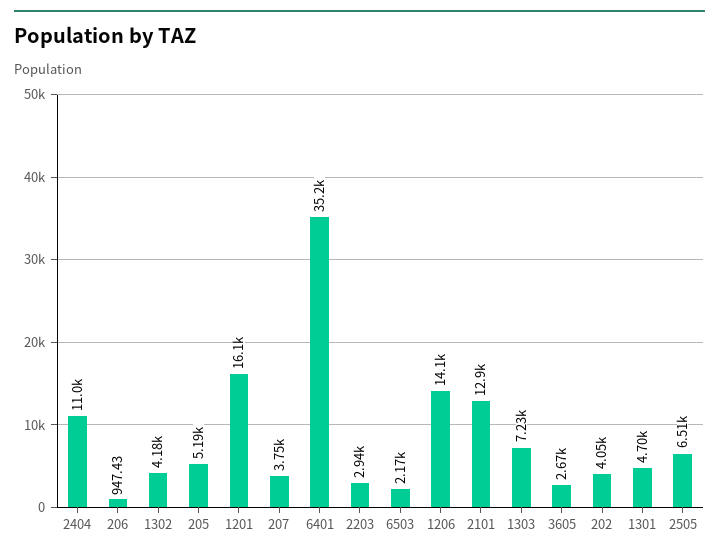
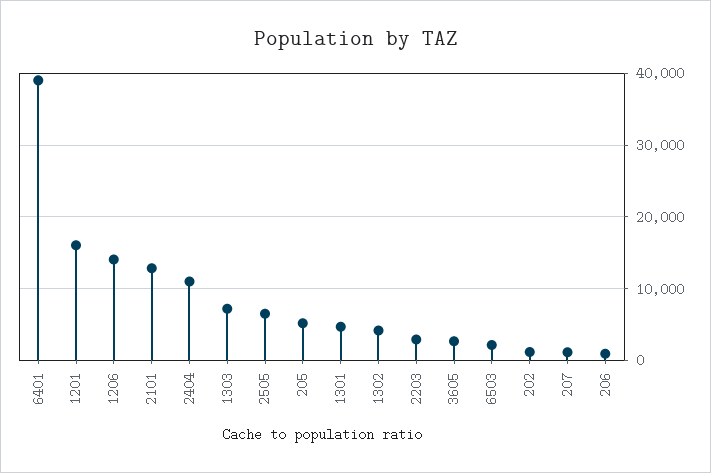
  {
    "2404": 11000,
    "206": 947.43,
    "1302": 4180,
    "205": 5190,
    "1201": 16100,
-   "207": 3750,
+   "207": 1000,
-   "6401": 35200,
+   "6401": 39000,
    "2203": 2940,
    "6503": 2170,
    "1206": 14100,
    "2101": 12900,
    "1303": 7230,
    "3605": 2670,
-   "202": 4050,
+   "202": 1000,
    "1301": 4700,
    "2505": 6510
  }

